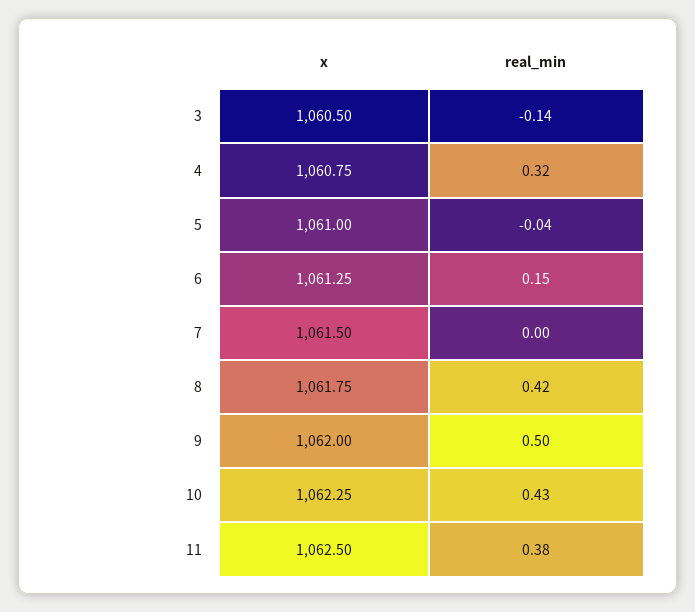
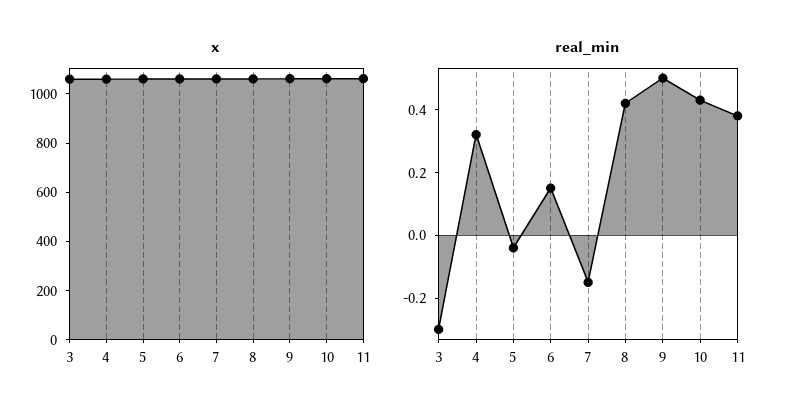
  {
    "x": {
      "3": 1060.5,
      "4": 1060.75,
      "5": 1061,
      "6": 1061.25,
      "7": 1061.5,
      "8": 1061.75,
      "9": 1062,
      "10": 1062.25,
      "11": 1062.5
    },
    "real_min": {
-     "3": -0.14,
+     "3": -0.3,
      "4": 0.32,
      "5": -0.04,
      "6": 0.15,
-     "7": 0,
+     "7": -0.15,
      "8": 0.42,
      "9": 0.5,
      "10": 0.43,
      "11": 0.38
    }
  }

